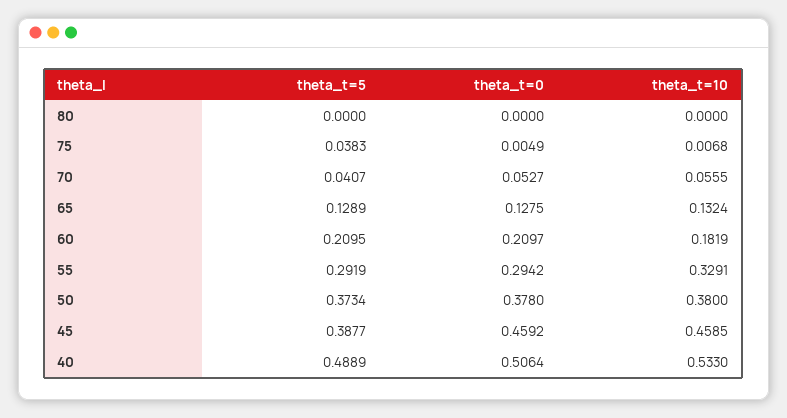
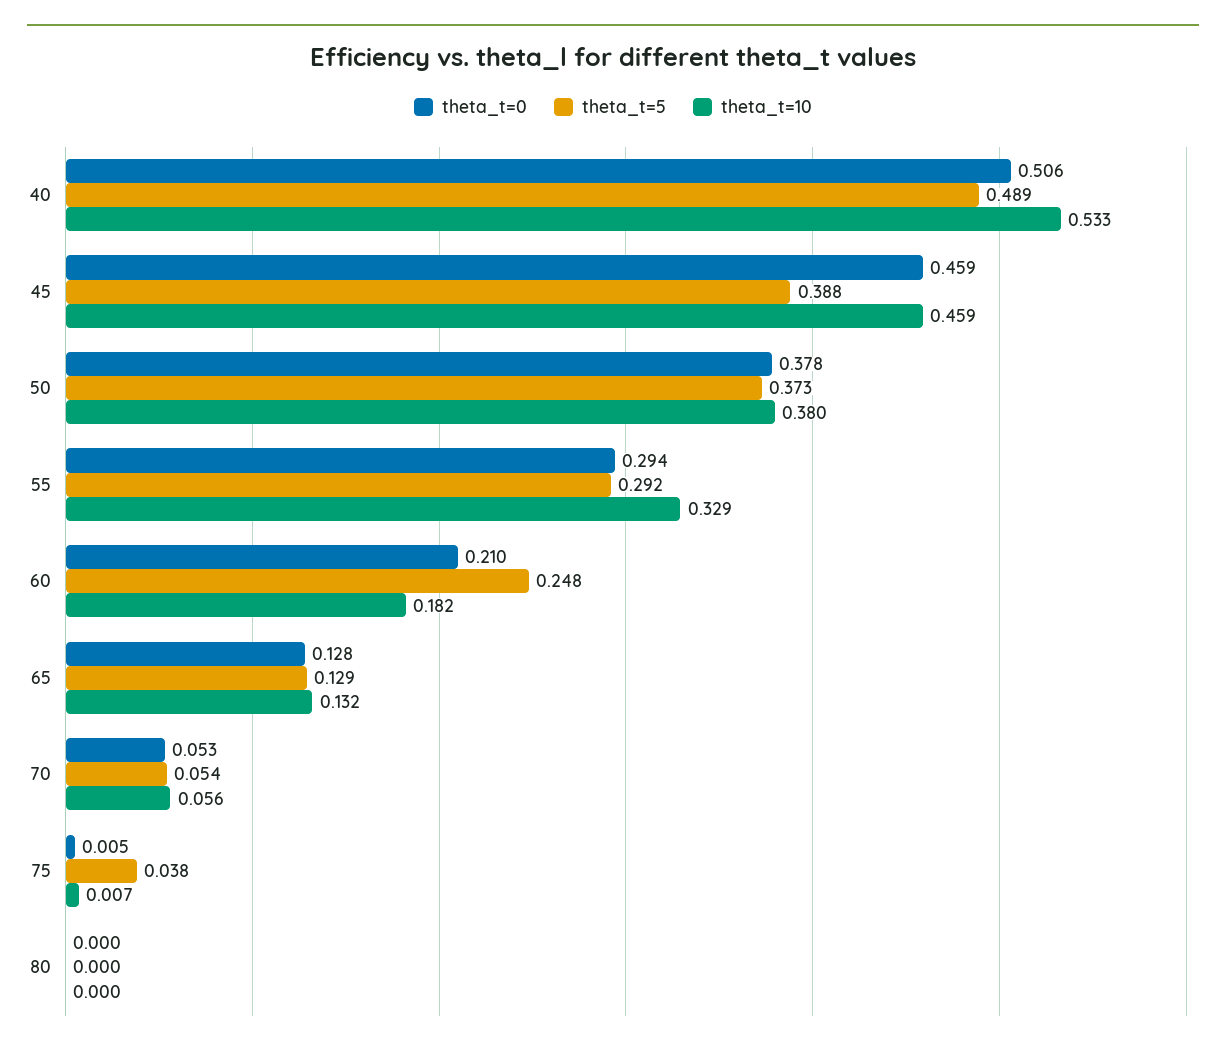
  {
    "theta_t=5": {
      "80": 0,
      "75": 0.0383,
-     "70": 0.0407,
+     "70": 0.054,
      "65": 0.1289,
-     "60": 0.2095,
+     "60": 0.248,
      "55": 0.2919,
      "50": 0.3734,
      "45": 0.3877,
      "40": 0.4889
    },
    "theta_t=0": {
      "80": 0,
      "75": 0.0049,
      "70": 0.0527,
      "65": 0.1275,
      "60": 0.2097,
      "55": 0.2942,
      "50": 0.378,
      "45": 0.4592,
      "40": 0.5064
    },
    "theta_t=10": {
      "80": 0,
      "75": 0.0068,
      "70": 0.0555,
      "65": 0.1324,
      "60": 0.1819,
      "55": 0.3291,
      "50": 0.38,
      "45": 0.4585,
      "40": 0.533
    }
  }

